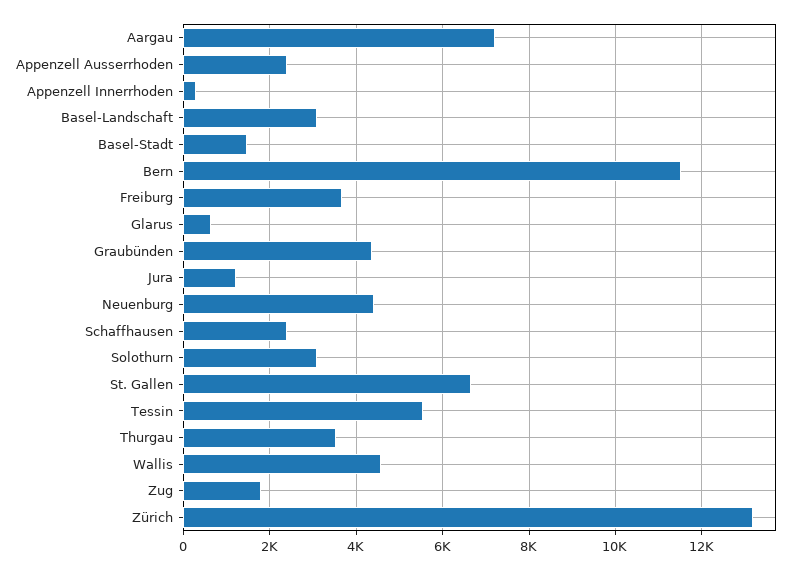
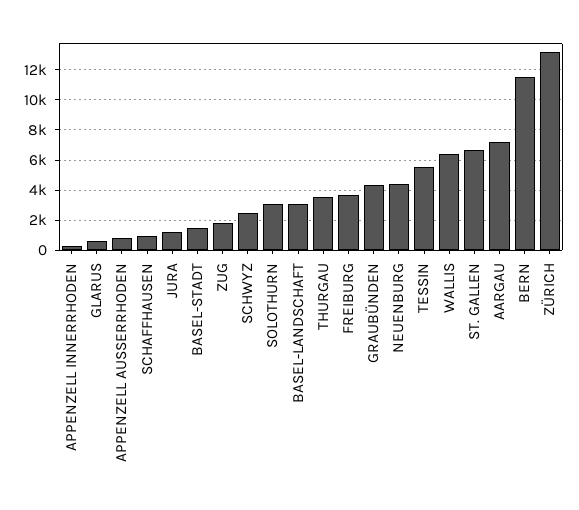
  {
    "Aargau": 7200,
-   "Appenzell Ausserrhoden": 2400,
+   "Appenzell Ausserrhoden": 1000,
    "Appenzell Innerrhoden": 200,
    "Basel-Landschaft": 3200,
    "Basel-Stadt": 1400,
    "Bern": 11600,
    "Freiburg": 3600,
    "Glarus": 600,
    "Graubünden": 4400,
    "Jura": 1200,
    "Neuenburg": 4400,
-   "Schaffhausen": 2400,
+   "Schaffhausen": 1000,
    "Solothurn": 3000,
    "St. Gallen": 6600,
    "Tessin": 5600,
    "Thurgau": 3600,
-   "Wallis": 4600,
+   "Wallis": 6500,
    "Zug": 1800,
-   "Zürich": 13200
+   "Zürich": 13200,
+   "SCHWYZ": 2500
  }

